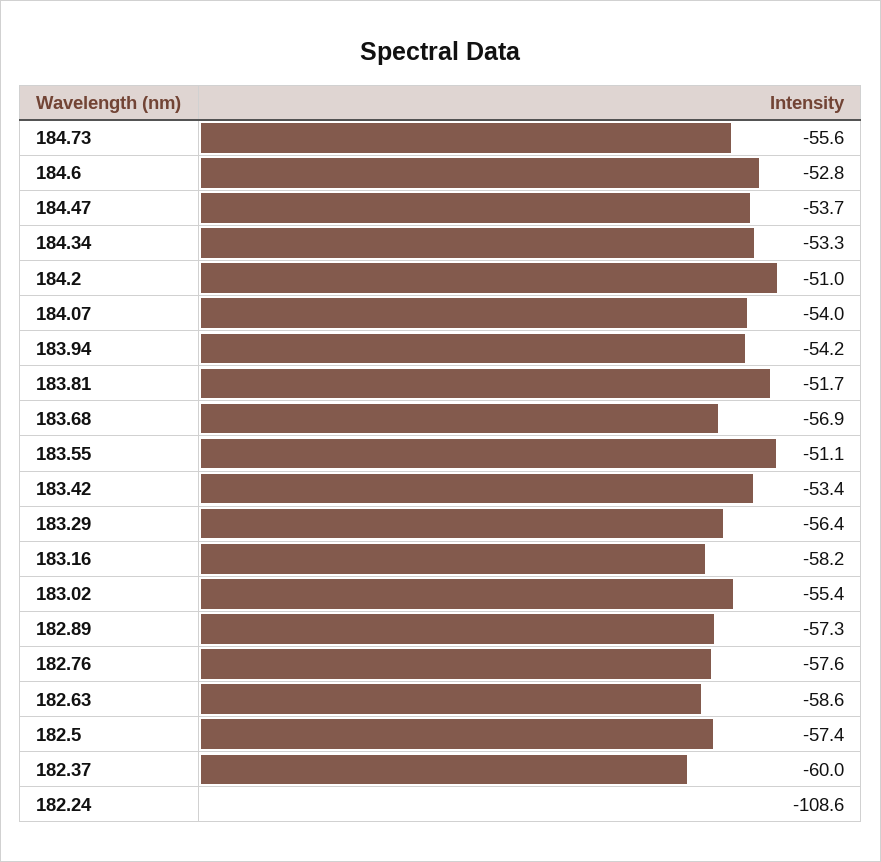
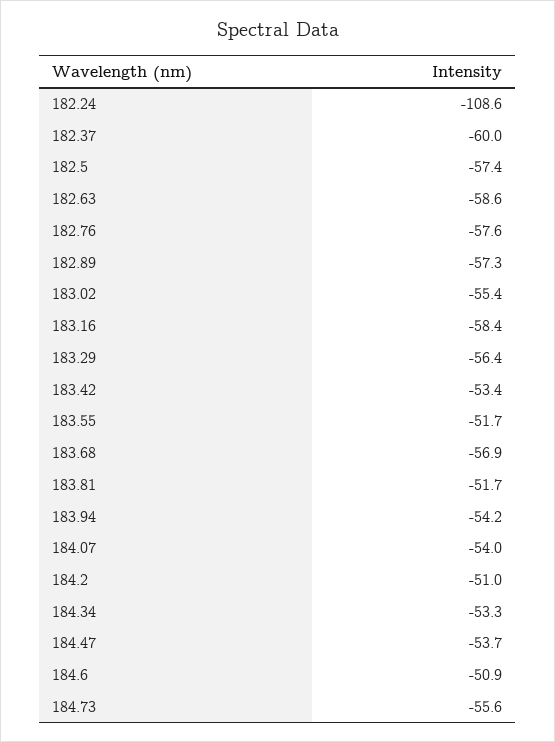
  {
    "184.73": -55.6,
-   "184.6": -52.8,
+   "184.6": -50.9,
    "184.47": -53.7,
    "184.34": -53.3,
    "184.2": -51,
    "184.07": -54,
    "183.94": -54.2,
    "183.81": -51.7,
    "183.68": -56.9,
-   "183.55": -51.1,
+   "183.55": -51.7,
    "183.42": -53.4,
    "183.29": -56.4,
-   "183.16": -58.2,
+   "183.16": -58.4,
    "183.02": -55.4,
    "182.89": -57.3,
    "182.76": -57.6,
    "182.63": -58.6,
    "182.5": -57.4,
    "182.37": -60,
    "182.24": -108.6
  }

